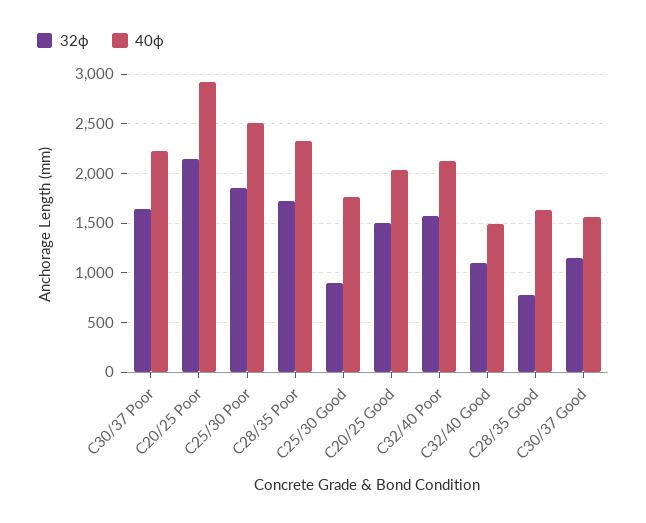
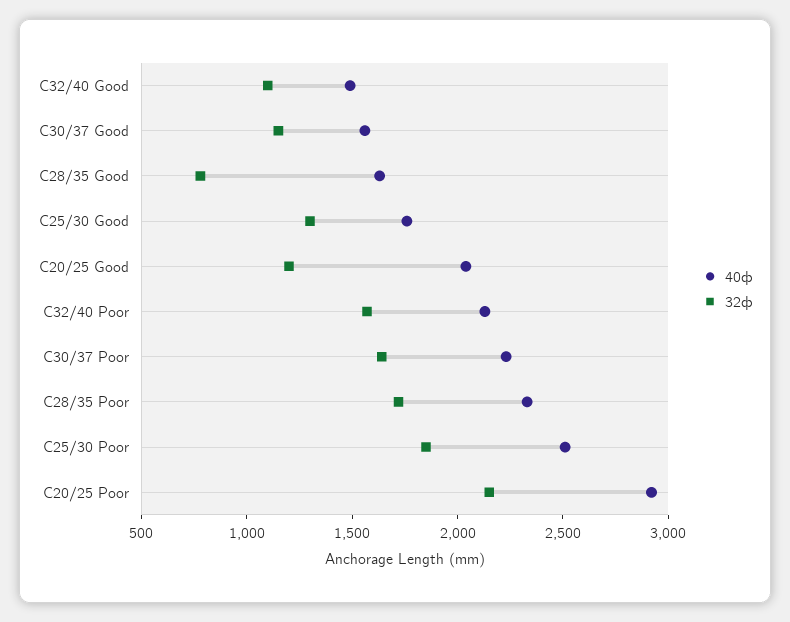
  {
    "32ф": {
      "C30/37 Poor": 1600,
      "C20/25 Poor": 2200,
      "C25/30 Poor": 1900,
      "C28/35 Poor": 1700,
-     "C25/30 Good": 900,
+     "C25/30 Good": 1300,
-     "C20/25 Good": 1500,
+     "C20/25 Good": 1200,
      "C32/40 Poor": 1600,
      "C32/40 Good": 1100,
      "C28/35 Good": 800,
      "C30/37 Good": 1200
    },
    "40ф": {
      "C30/37 Poor": 2200,
      "C20/25 Poor": 2900,
      "C25/30 Poor": 2500,
      "C28/35 Poor": 2300,
      "C25/30 Good": 1800,
      "C20/25 Good": 2000,
      "C32/40 Poor": 2100,
      "C32/40 Good": 1500,
      "C28/35 Good": 1600,
      "C30/37 Good": 1600
    }
  }

